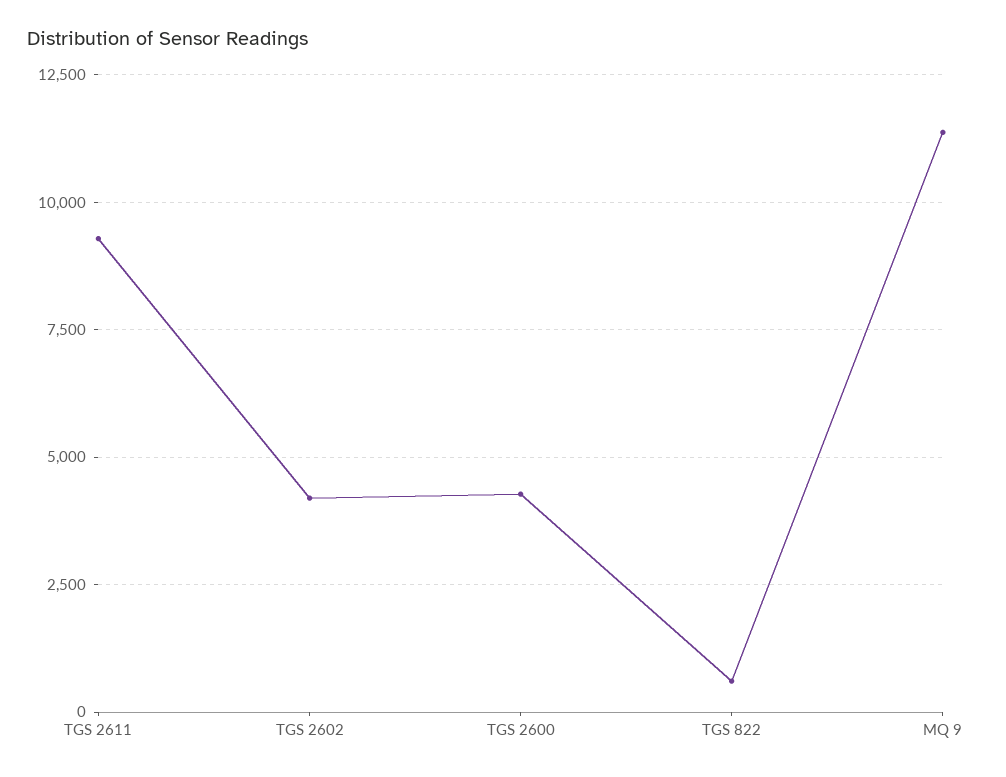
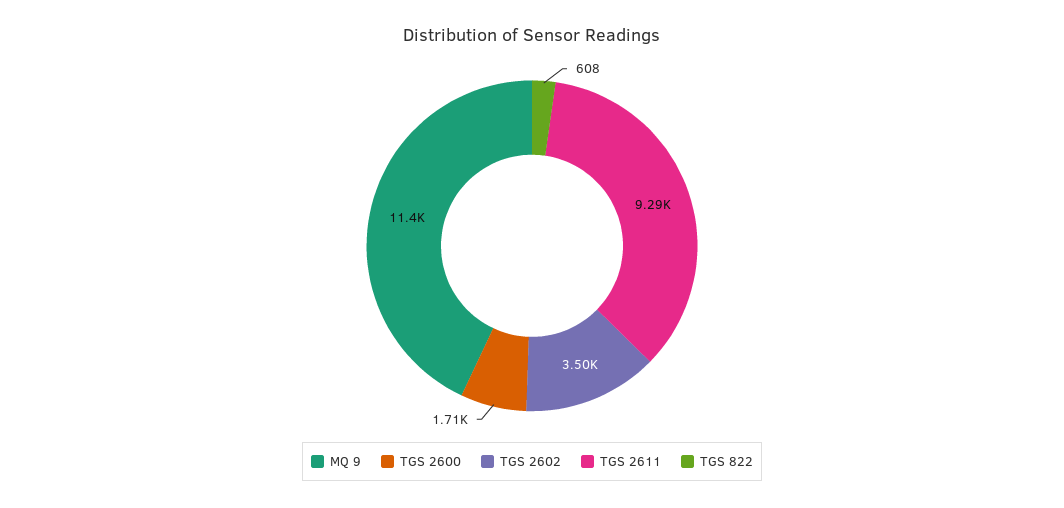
  {
    "TGS 2611": 9290,
-   "TGS 2602": 4250,
+   "TGS 2602": 3500,
-   "TGS 2600": 4250,
+   "TGS 2600": 1710,
    "TGS 822": 608,
    "MQ 9": 11400
  }

